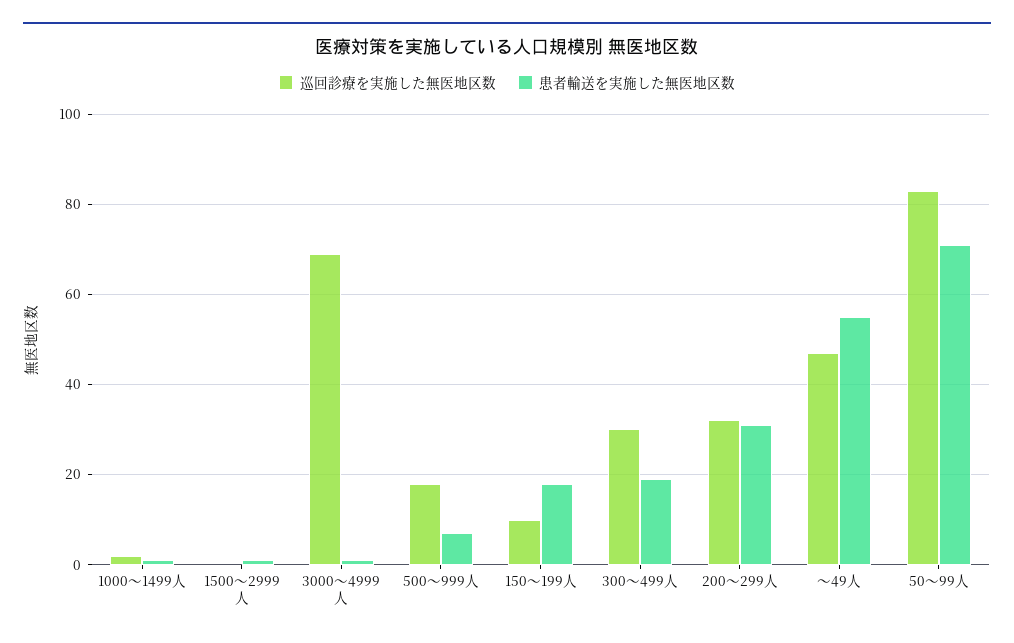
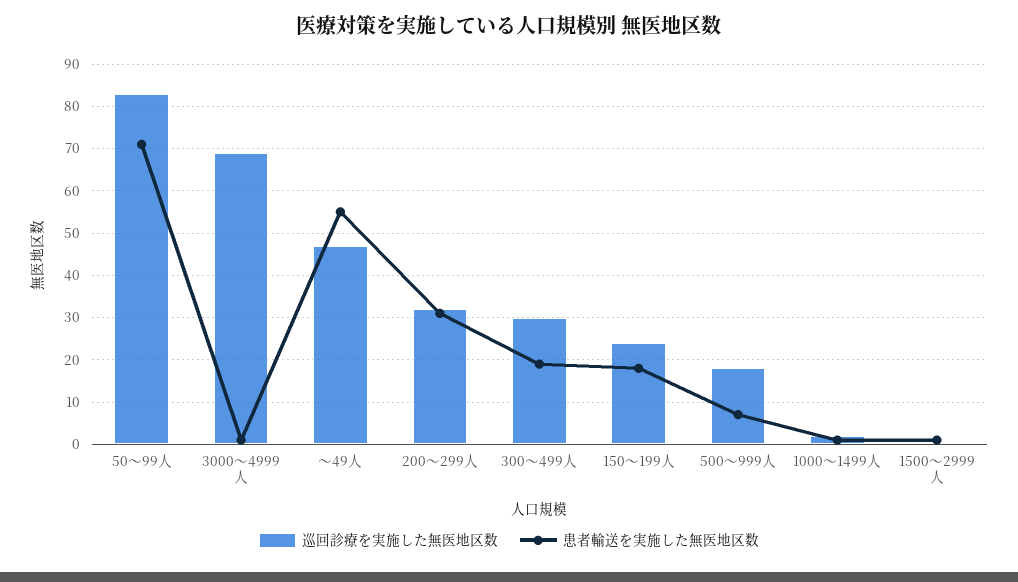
  {
    "巡回診療を実施した無医地区数": {
      "1000～1499人": 0,
      "1500～2999人": 0,
      "3000～4999人": 70,
      "500～999人": 20,
-     "150～199人": 10,
+     "150～199人": 25,
      "300～499人": 30,
      "200～299人": 30,
      "～49人": 45,
      "50～99人": 85
    },
    "患者輸送を実施した無医地区数": {
      "1000～1499人": 0,
      "1500～2999人": 0,
      "3000～4999人": 0,
      "500～999人": 5,
      "150～199人": 20,
      "300～499人": 20,
      "200～299人": 30,
      "～49人": 55,
      "50～99人": 70
    }
  }

